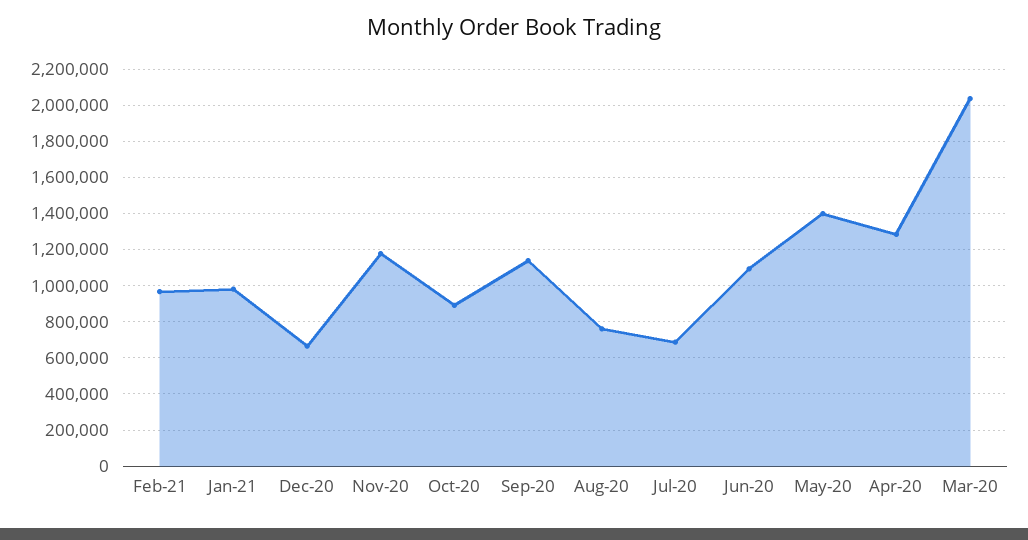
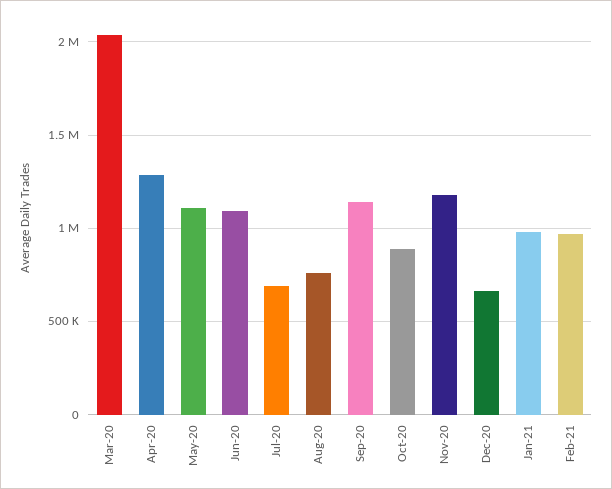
  {
    "Feb-21": 950000,
    "Jan-21": 1000000,
    "Dec-20": 650000,
    "Nov-20": 1200000,
    "Oct-20": 900000,
    "Sep-20": 1150000,
    "Aug-20": 750000,
    "Jul-20": 700000,
    "Jun-20": 1100000,
-   "May-20": 1400000,
+   "May-20": 1100000,
    "Apr-20": 1300000,
    "Mar-20": 2050000
  }

